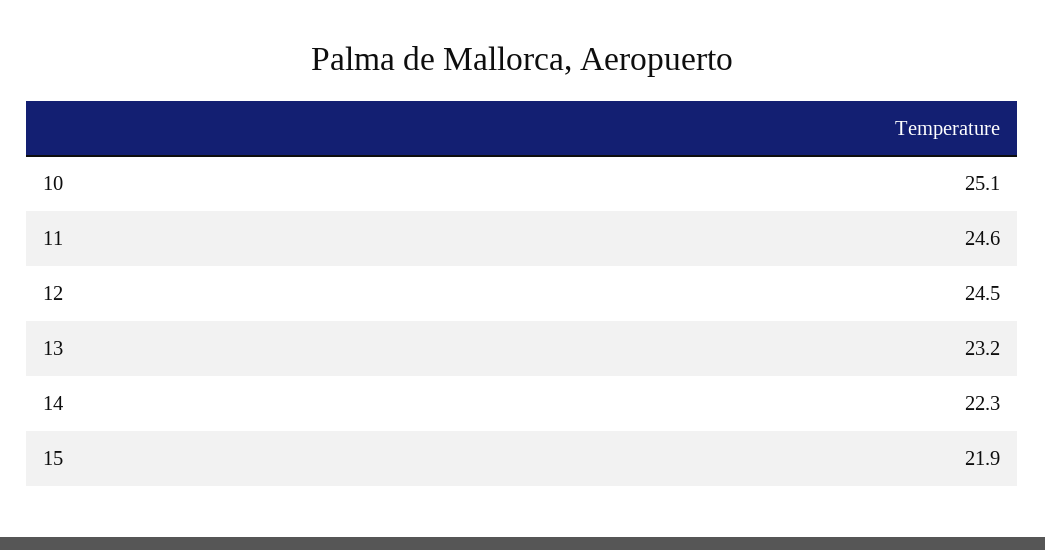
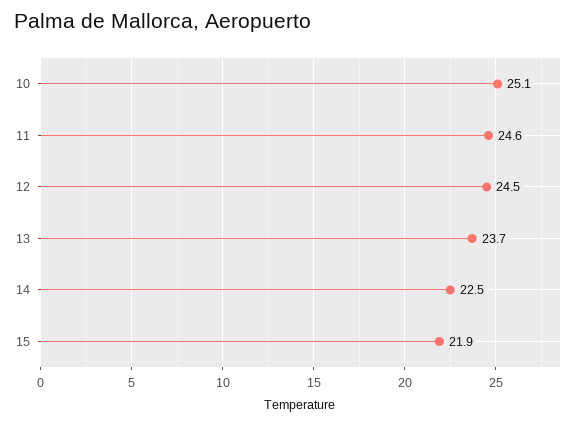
  {
    "10": 25.1,
    "11": 24.6,
    "12": 24.5,
-   "13": 23.2,
+   "13": 23.7,
-   "14": 22.3,
+   "14": 22.5,
    "15": 21.9
  }

